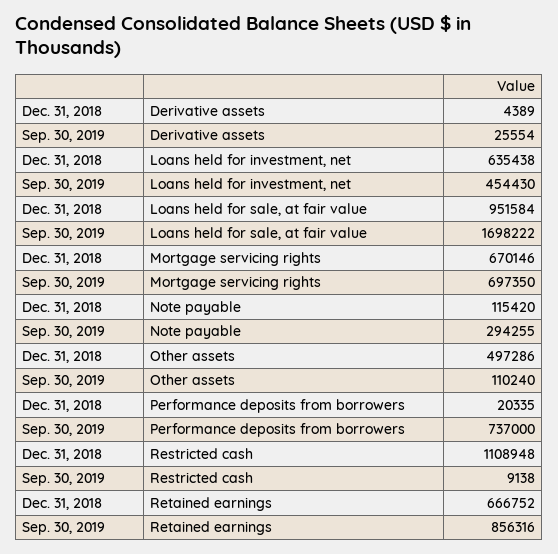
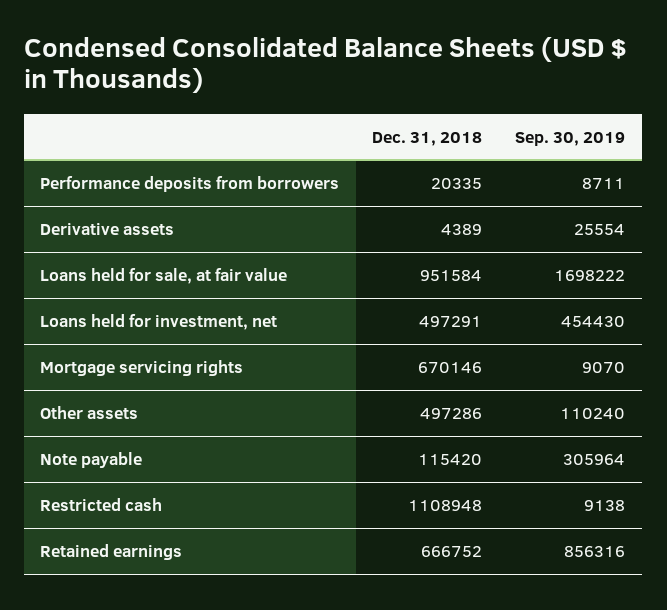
  {
    "Dec. 31, 2018": {
      "Derivative assets": 4389,
-     "Loans held for investment, net": 635438,
+     "Loans held for investment, net": 497291,
      "Loans held for sale, at fair value": 951584,
      "Mortgage servicing rights": 670146,
      "Note payable": 115420,
      "Other assets": 497286,
      "Performance deposits from borrowers": 20335,
      "Restricted cash": 1108948,
      "Retained earnings": 666752
    },
    "Sep. 30, 2019": {
      "Derivative assets": 25554,
      "Loans held for investment, net": 454430,
      "Loans held for sale, at fair value": 1698222,
-     "Mortgage servicing rights": 697350,
+     "Mortgage servicing rights": 9070,
-     "Note payable": 294255,
+     "Note payable": 305964,
      "Other assets": 110240,
-     "Performance deposits from borrowers": 737000,
+     "Performance deposits from borrowers": 8711,
      "Restricted cash": 9138,
      "Retained earnings": 856316
    }
  }

